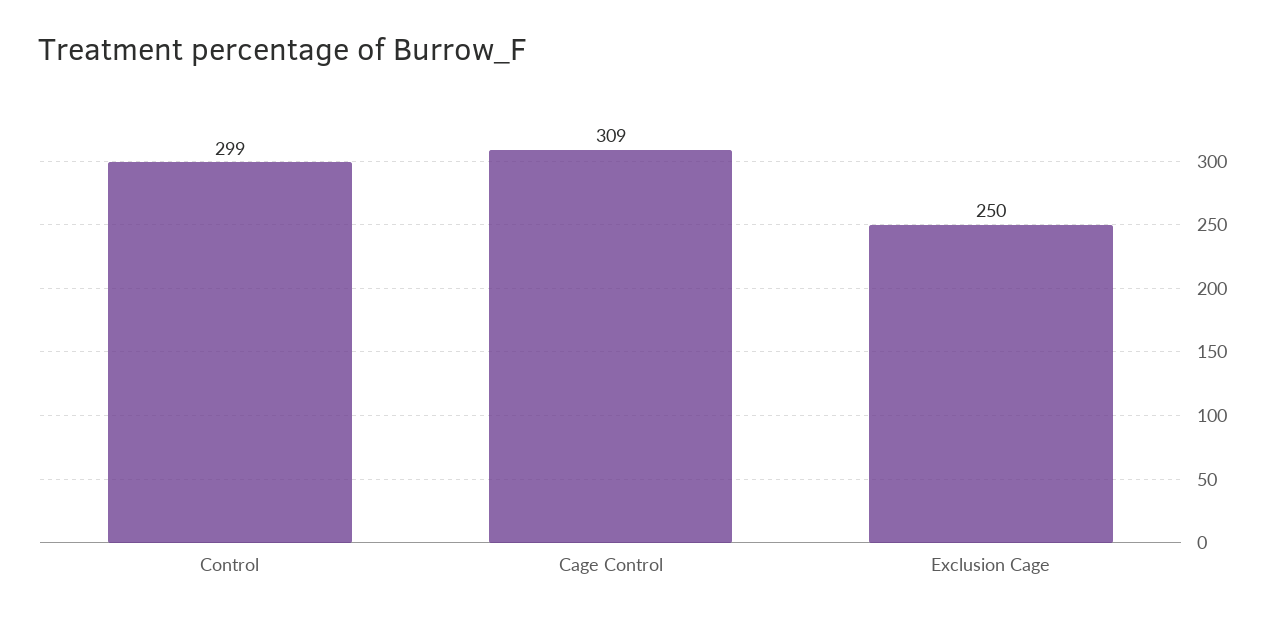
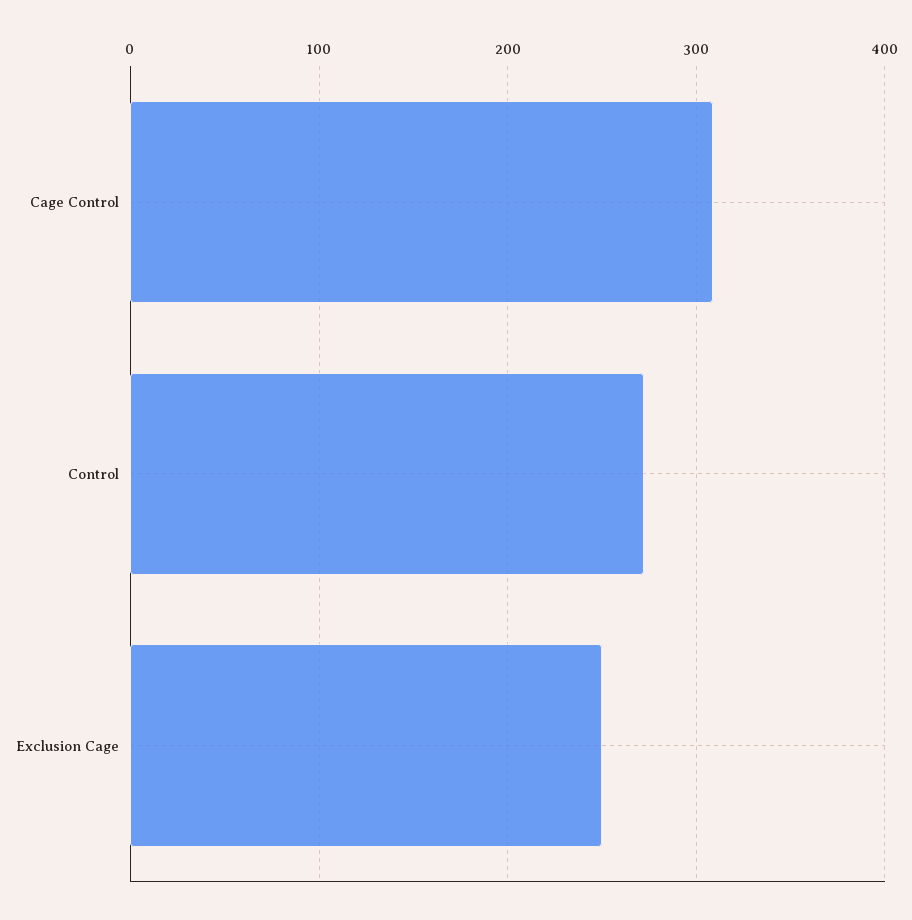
  {
-   "Control": 299,
+   "Control": 270,
    "Cage Control": 309,
    "Exclusion Cage": 250
  }

